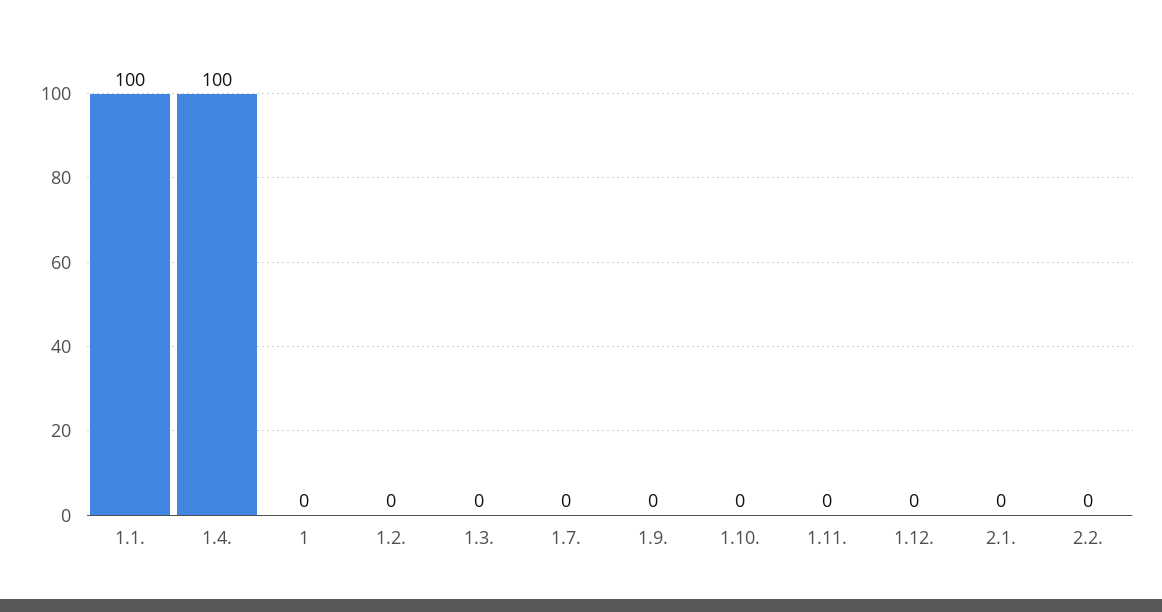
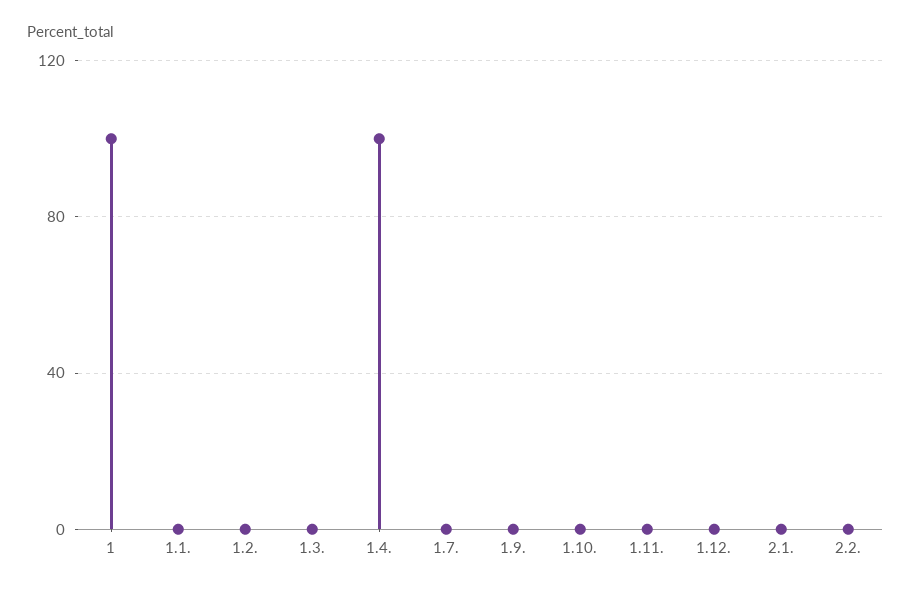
  {
-   "1.1.": 100,
+   "1.1.": 0,
    "1.4.": 100,
-   "1": 0,
+   "1": 100,
    "1.2.": 0,
    "1.3.": 0,
    "1.7.": 0,
    "1.9.": 0,
    "1.10.": 0,
    "1.11.": 0,
    "1.12.": 0,
    "2.1.": 0,
    "2.2.": 0
  }

